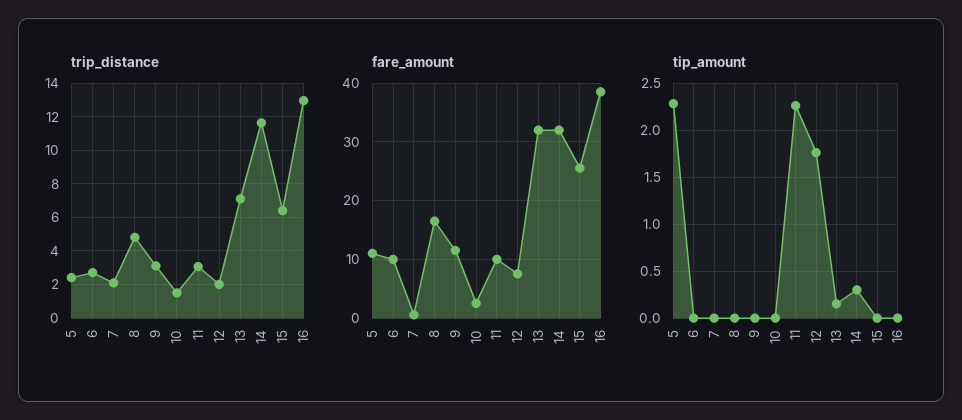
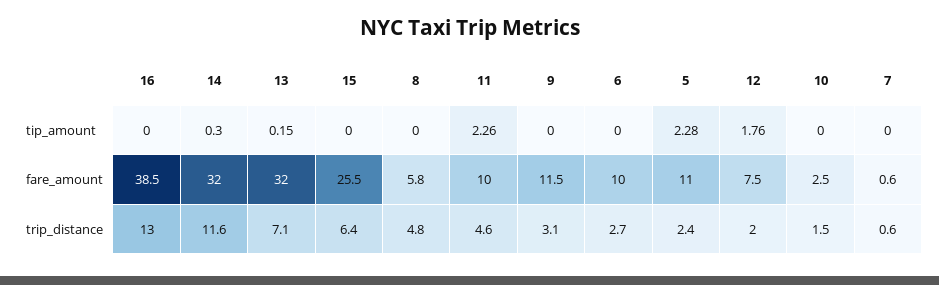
  {
    "trip_distance": {
      "5": 2.4,
      "6": 2.7,
-     "7": 2,
+     "7": 0.6,
      "8": 4.8,
      "9": 3.1,
      "10": 1.5,
-     "11": 3,
+     "11": 4.6,
      "12": 2,
      "13": 7.1,
      "14": 11.6,
      "15": 6.4,
      "16": 13
    },
    "fare_amount": {
      "5": 11,
      "6": 10,
      "7": 0.6,
-     "8": 16,
+     "8": 5.8,
      "9": 11.5,
      "10": 2.5,
      "11": 10,
      "12": 7.5,
      "13": 32,
      "14": 32,
      "15": 25.5,
      "16": 38.5
    },
    "tip_amount": {
      "5": 2.28,
      "6": 0,
      "7": 0,
      "8": 0,
      "9": 0,
      "10": 0,
      "11": 2.26,
      "12": 1.76,
      "13": 0.15,
      "14": 0.3,
      "15": 0,
      "16": 0
    }
  }

